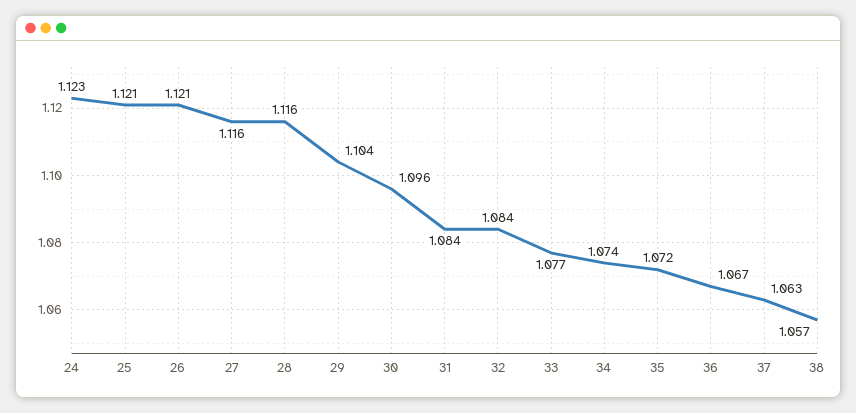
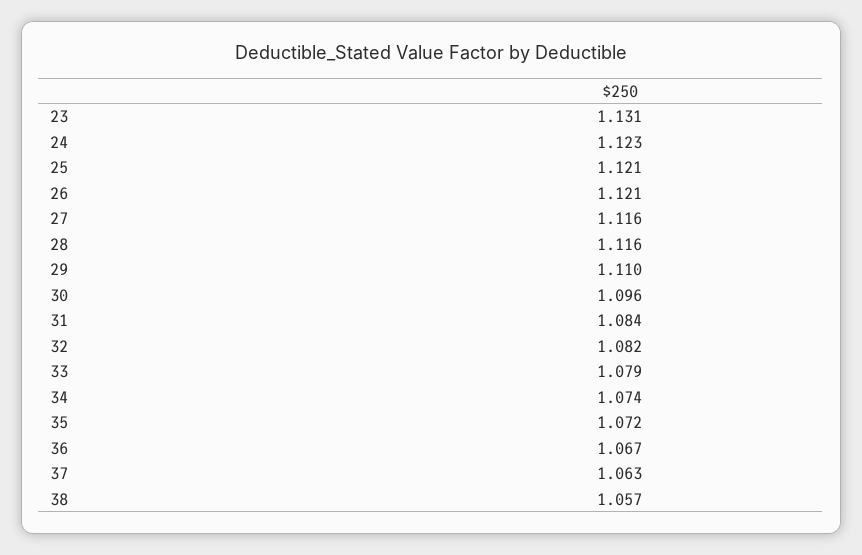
  {
    "24": 1.123,
    "25": 1.121,
    "26": 1.121,
    "27": 1.116,
    "28": 1.116,
-   "29": 1.104,
+   "29": 1.11,
    "30": 1.096,
    "31": 1.084,
-   "32": 1.084,
+   "32": 1.082,
-   "33": 1.077,
+   "33": 1.079,
    "34": 1.074,
    "35": 1.072,
    "36": 1.067,
    "37": 1.063,
-   "38": 1.057
+   "38": 1.057,
+   "23": 1.131
  }

